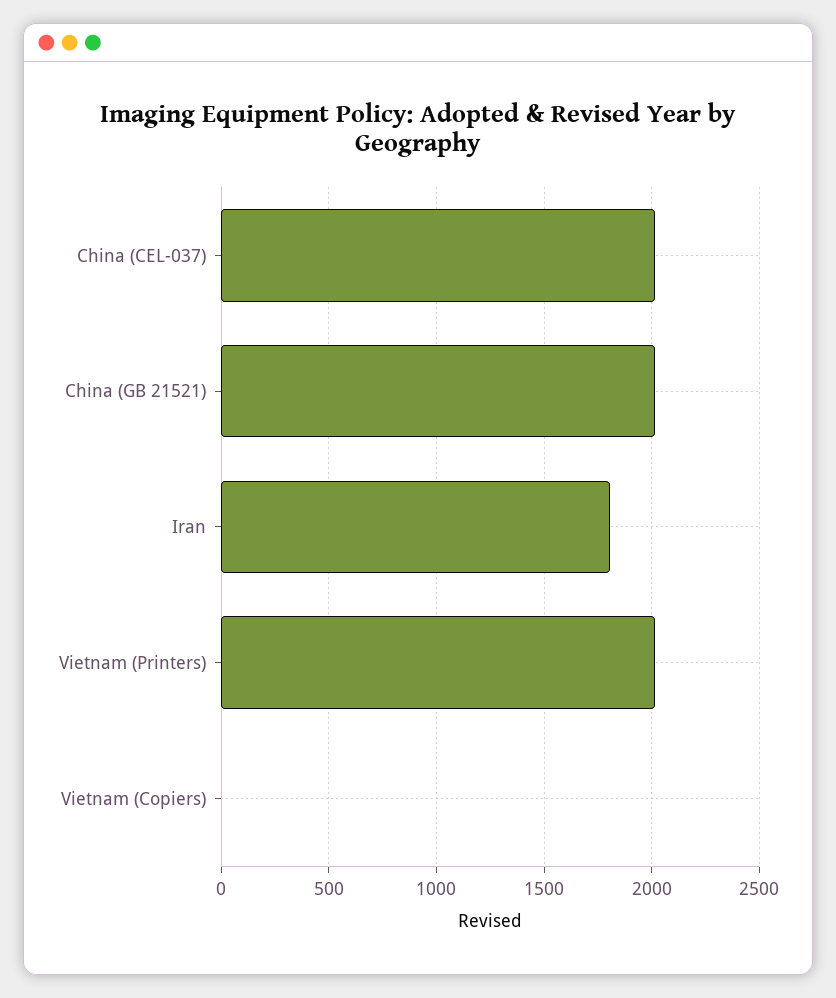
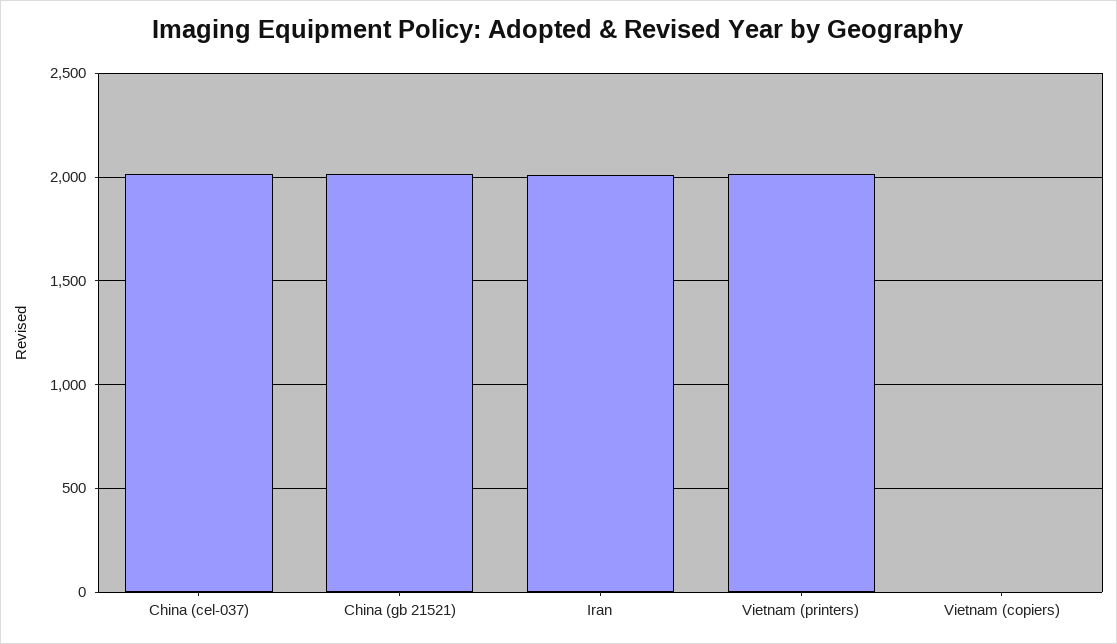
  {
    "China (CEL-037)": 2000,
    "China (GB 21521)": 2000,
-   "Iran": 1800,
+   "Iran": 2000,
    "Vietnam (Printers)": 2000,
    "Vietnam (Copiers)": 0
  }

